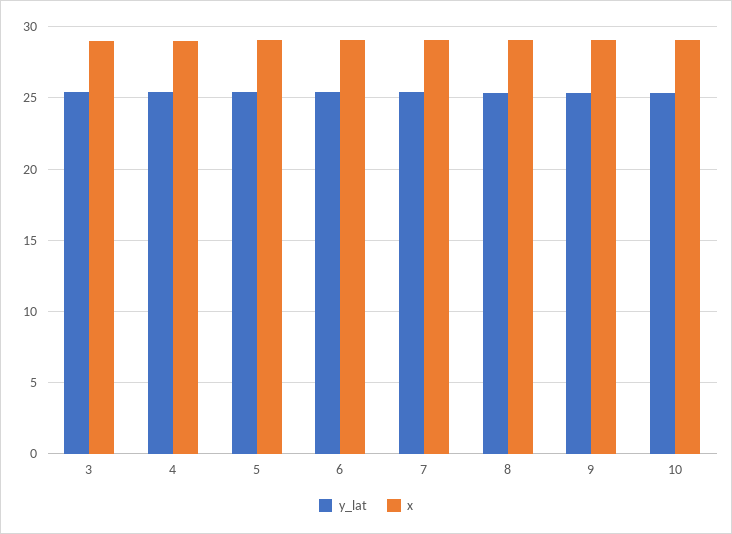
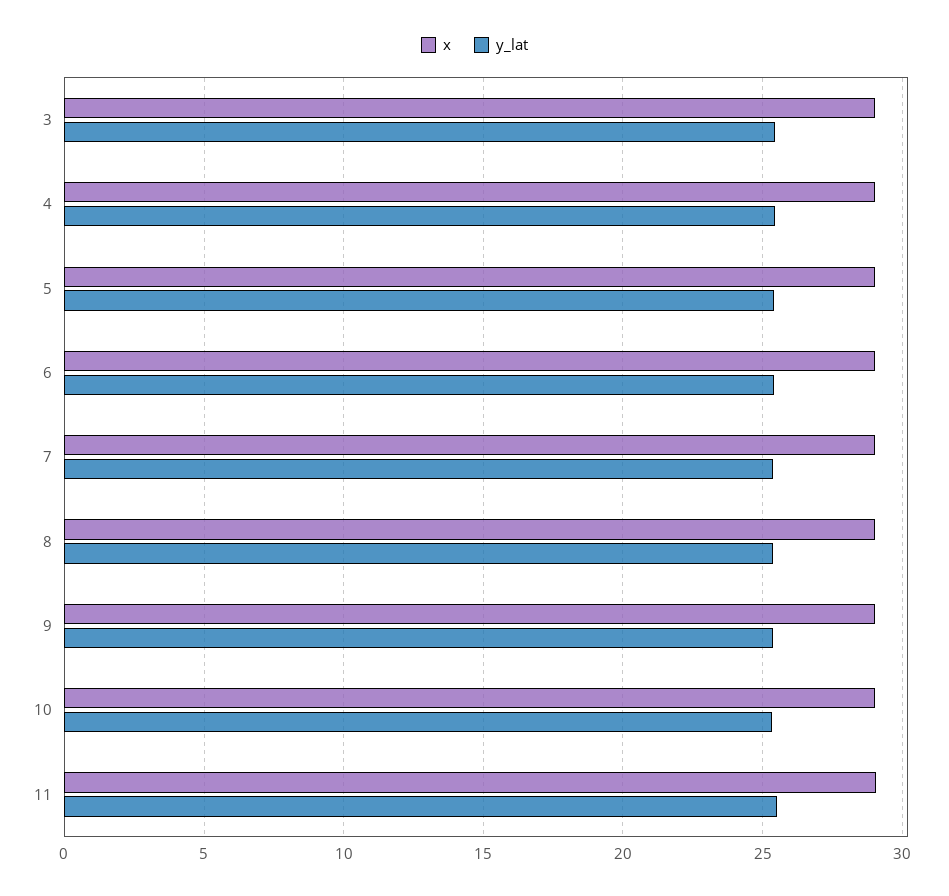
  {
    "y_lat": {
      "3": 25.5,
      "4": 25.5,
      "5": 25.5,
      "6": 25.5,
      "7": 25.5,
      "8": 25.5,
      "9": 25.5,
-     "10": 25.5
+     "10": 25.5,
+     "11": 25.5
    },
    "x": {
      "3": 29,
      "4": 29,
      "5": 29,
      "6": 29,
      "7": 29,
      "8": 29,
      "9": 29,
-     "10": 29
+     "10": 29,
+     "11": 29
    }
  }

